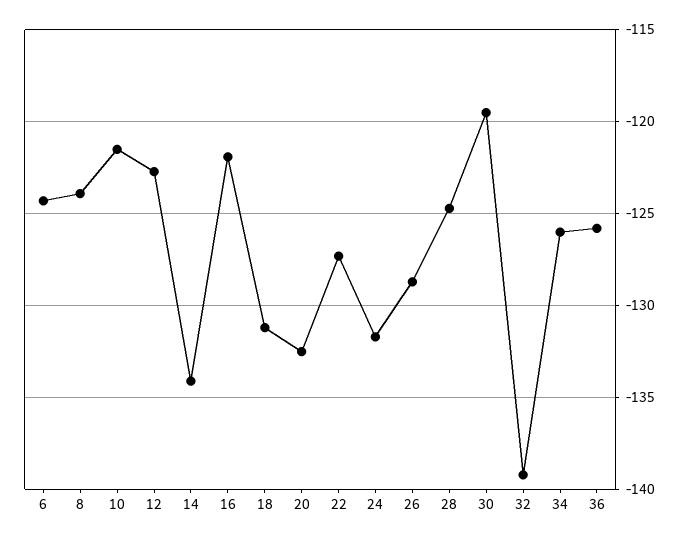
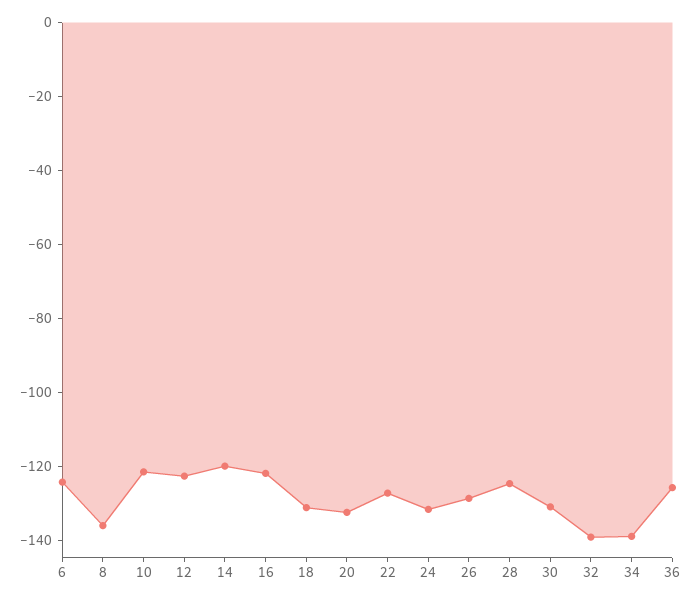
  {
    "6": -124.5,
-   "8": -124,
+   "8": -135,
    "10": -121.5,
    "12": -122.5,
-   "14": -134,
+   "14": -120,
    "16": -122,
    "18": -131,
    "20": -132.5,
    "22": -127.5,
    "24": -131.5,
    "26": -128.5,
    "28": -124.5,
-   "30": -119.5,
+   "30": -130,
    "32": -139,
-   "34": -126,
+   "34": -140,
    "36": -126
  }

